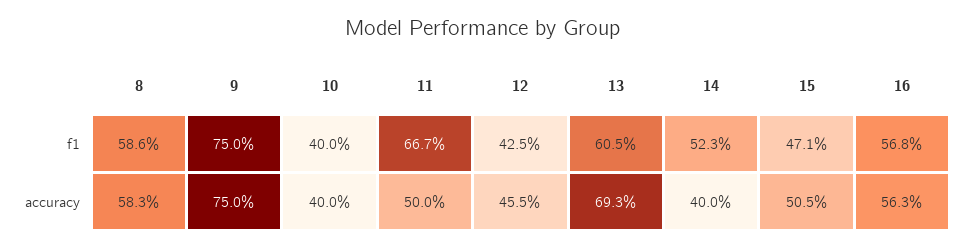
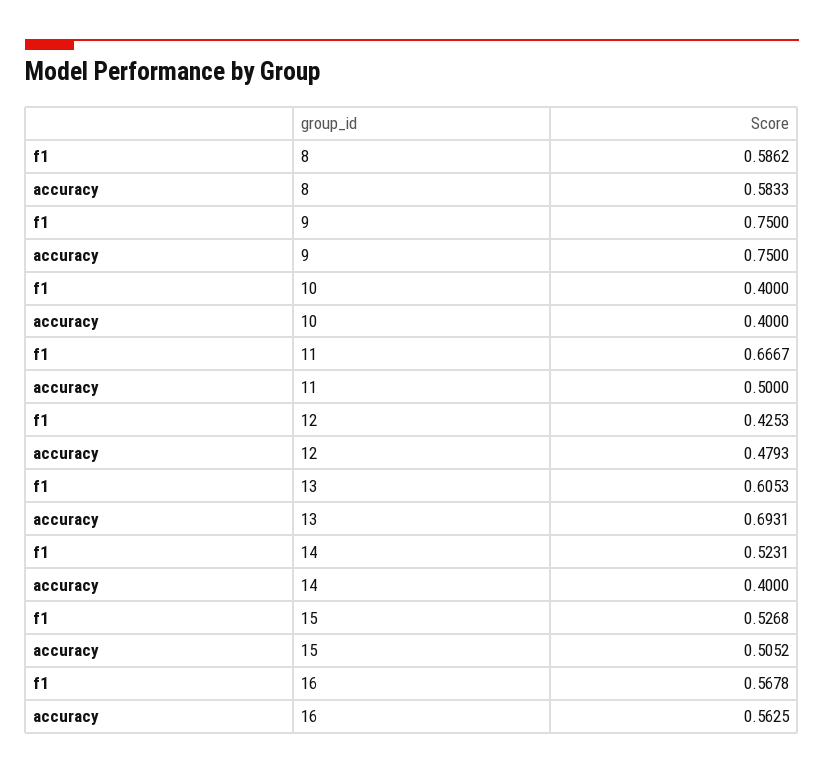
  {
    "8": {
      "f1": 0.5862,
      "accuracy": 0.5833
    },
    "9": {
      "f1": 0.75,
      "accuracy": 0.75
    },
    "10": {
      "f1": 0.4,
      "accuracy": 0.4
    },
    "11": {
      "f1": 0.6667,
      "accuracy": 0.5
    },
    "12": {
      "f1": 0.4253,
-     "accuracy": 0.455
+     "accuracy": 0.4793
    },
    "13": {
      "f1": 0.6053,
      "accuracy": 0.6931
    },
    "14": {
      "f1": 0.5231,
      "accuracy": 0.4
    },
    "15": {
-     "f1": 0.471,
+     "f1": 0.5268,
      "accuracy": 0.5052
    },
    "16": {
      "f1": 0.5678,
      "accuracy": 0.5625
    }
  }

